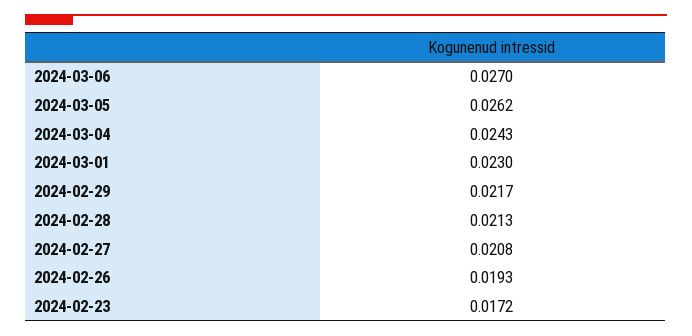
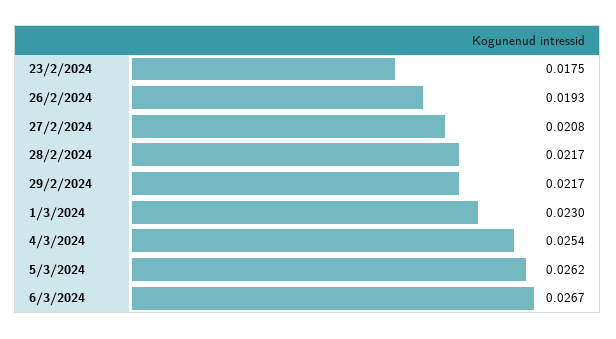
  {
-   "2024-03-06": 0.027,
+   "2024-03-06": 0.0267,
    "2024-03-05": 0.0262,
-   "2024-03-04": 0.0243,
+   "2024-03-04": 0.0254,
    "2024-03-01": 0.023,
    "2024-02-29": 0.0217,
-   "2024-02-28": 0.0213,
+   "2024-02-28": 0.0217,
    "2024-02-27": 0.0208,
    "2024-02-26": 0.0193,
-   "2024-02-23": 0.0172
+   "2024-02-23": 0.0175
  }

